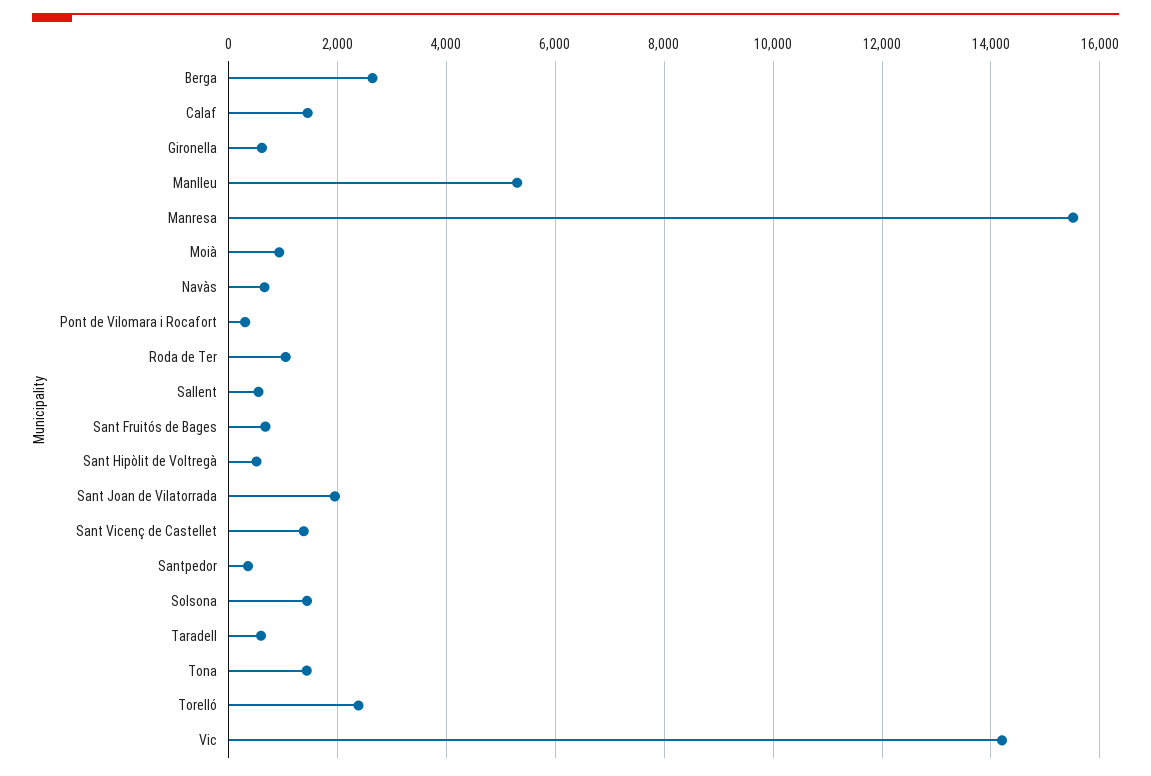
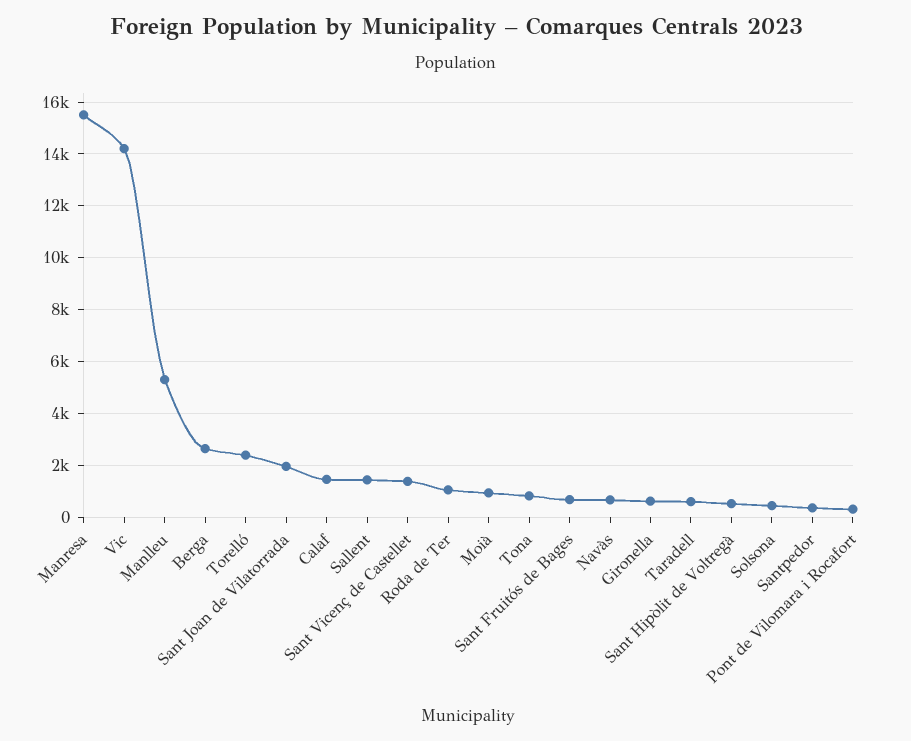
  {
    "Berga": 2600,
    "Calaf": 1400,
    "Gironella": 600,
    "Manlleu": 5200,
    "Manresa": 15600,
    "Moià": 1000,
    "Navàs": 600,
    "Pont de Vilomara i Rocafort": 400,
    "Roda de Ter": 1000,
-   "Sallent": 600,
+   "Sallent": 1500,
    "Sant Fruitós de Bages": 600,
    "Sant Hipòlit de Voltregà": 600,
    "Sant Joan de Vilatorrada": 2000,
    "Sant Vicenç de Castellet": 1400,
    "Santpedor": 400,
-   "Solsona": 1400,
+   "Solsona": 500,
    "Taradell": 600,
-   "Tona": 1400,
+   "Tona": 750,
    "Torelló": 2400,
    "Vic": 14200
  }

